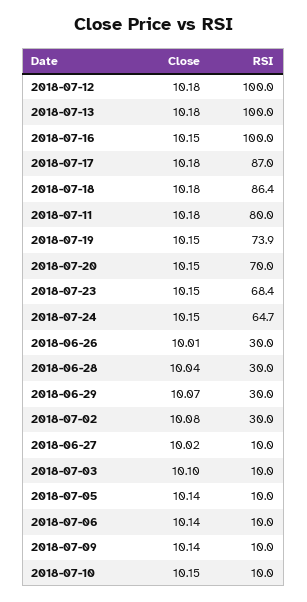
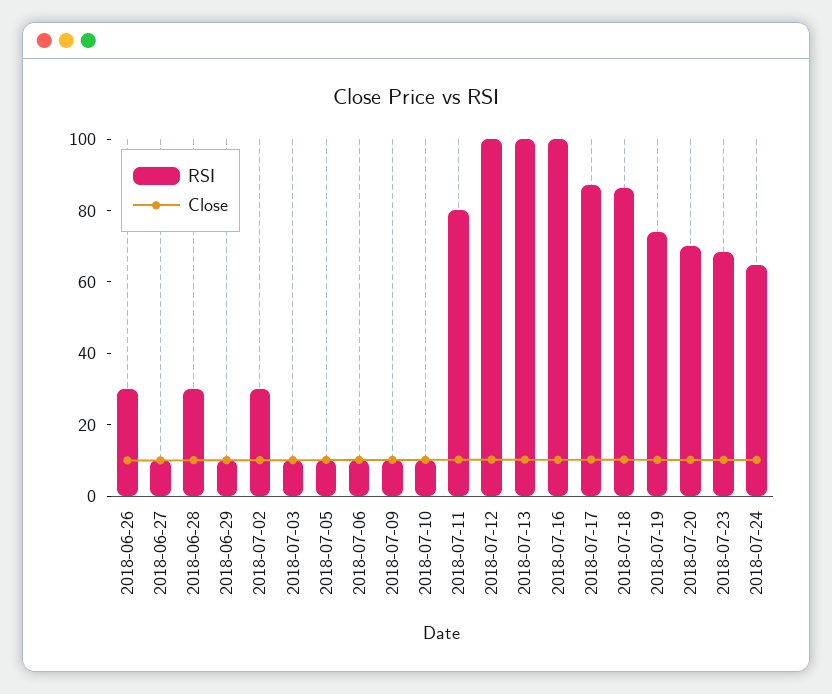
  {
    "Close": {
      "2018-07-12": 10.18,
      "2018-07-13": 10.18,
      "2018-07-16": 10.15,
      "2018-07-17": 10.18,
      "2018-07-18": 10.18,
      "2018-07-11": 10.18,
      "2018-07-19": 10.15,
      "2018-07-20": 10.15,
      "2018-07-23": 10.15,
      "2018-07-24": 10.15,
      "2018-06-26": 10.01,
      "2018-06-28": 10.04,
      "2018-06-29": 10.07,
      "2018-07-02": 10.08,
      "2018-06-27": 10.02,
      "2018-07-03": 10.1,
      "2018-07-05": 10.14,
      "2018-07-06": 10.14,
      "2018-07-09": 10.14,
      "2018-07-10": 10.15
    },
    "RSI": {
      "2018-07-12": 100,
      "2018-07-13": 100,
      "2018-07-16": 100,
      "2018-07-17": 87,
      "2018-07-18": 86.4,
      "2018-07-11": 80,
      "2018-07-19": 73.9,
      "2018-07-20": 70,
      "2018-07-23": 68.4,
      "2018-07-24": 64.7,
      "2018-06-26": 30,
      "2018-06-28": 30,
-     "2018-06-29": 30,
+     "2018-06-29": 10,
      "2018-07-02": 30,
      "2018-06-27": 10,
      "2018-07-03": 10,
      "2018-07-05": 10,
      "2018-07-06": 10,
      "2018-07-09": 10,
      "2018-07-10": 10
    }
  }

